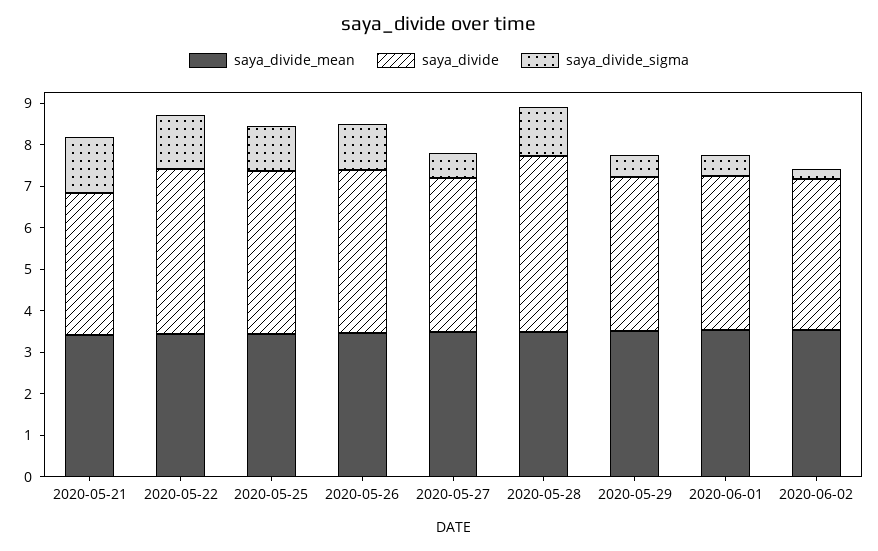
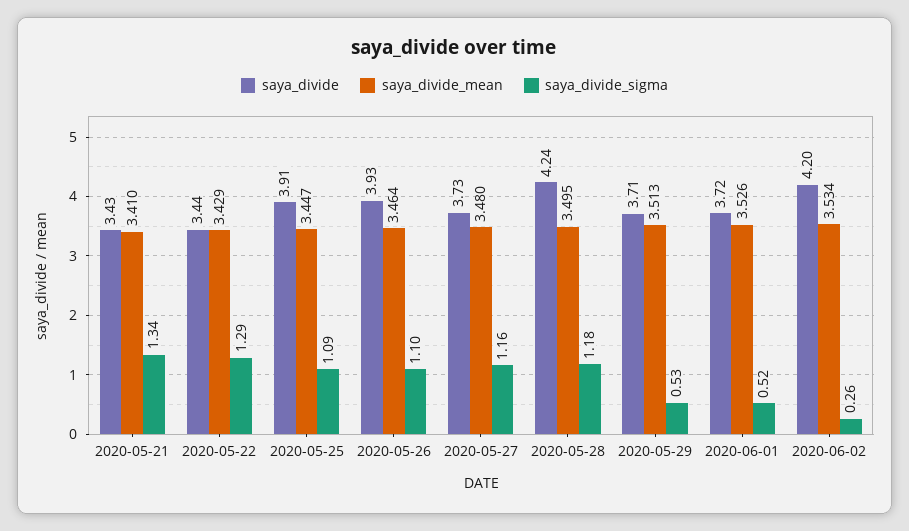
  {
    "saya_divide_mean": {
      "2020-05-21": 3.41,
      "2020-05-22": 3.429,
      "2020-05-25": 3.447,
      "2020-05-26": 3.464,
      "2020-05-27": 3.48,
      "2020-05-28": 3.495,
      "2020-05-29": 3.513,
      "2020-06-01": 3.526,
      "2020-06-02": 3.534
    },
    "saya_divide": {
      "2020-05-21": 3.43,
-     "2020-05-22": 4,
+     "2020-05-22": 3.44,
      "2020-05-25": 3.91,
      "2020-05-26": 3.93,
      "2020-05-27": 3.73,
      "2020-05-28": 4.24,
      "2020-05-29": 3.71,
      "2020-06-01": 3.72,
-     "2020-06-02": 3.6
+     "2020-06-02": 4.2
    },
    "saya_divide_sigma": {
      "2020-05-21": 1.34,
      "2020-05-22": 1.29,
      "2020-05-25": 1.09,
      "2020-05-26": 1.1,
-     "2020-05-27": 0.6,
+     "2020-05-27": 1.16,
      "2020-05-28": 1.18,
      "2020-05-29": 0.53,
      "2020-06-01": 0.52,
      "2020-06-02": 0.26
    }
  }

